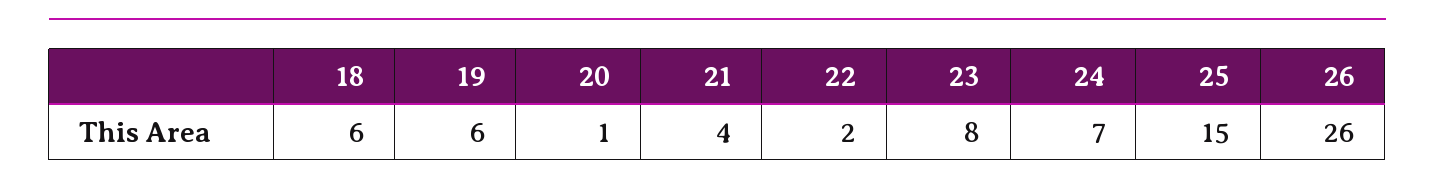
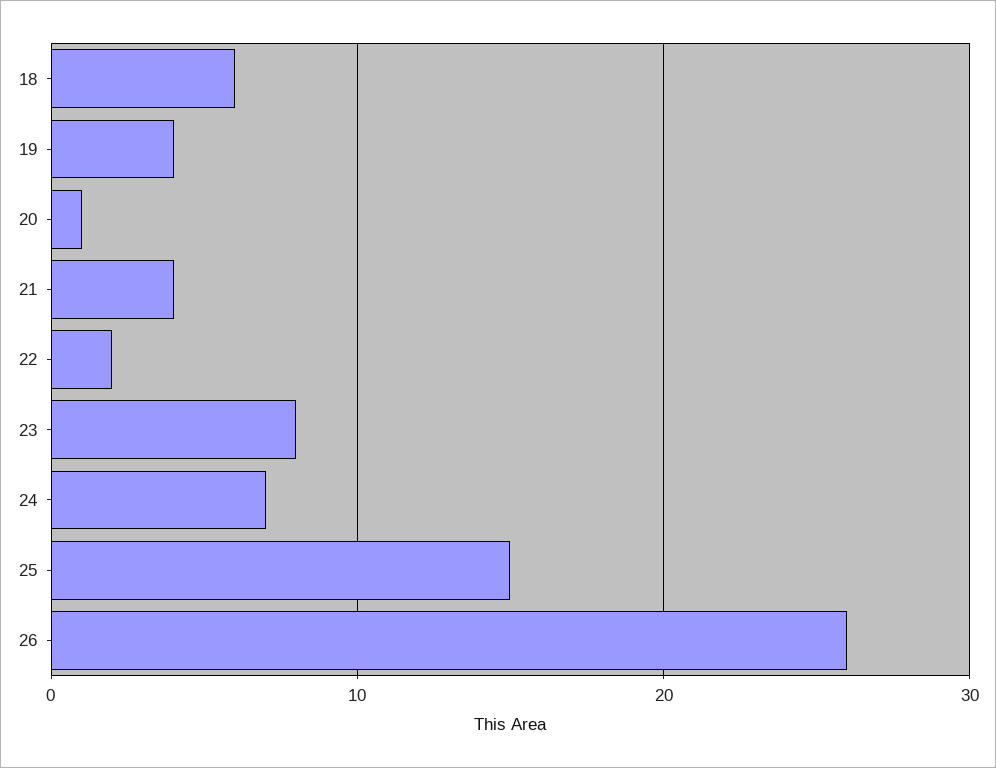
  {
    "18": 6,
-   "19": 6,
+   "19": 4,
    "20": 1,
    "21": 4,
    "22": 2,
    "23": 8,
    "24": 7,
    "25": 15,
    "26": 26
  }

